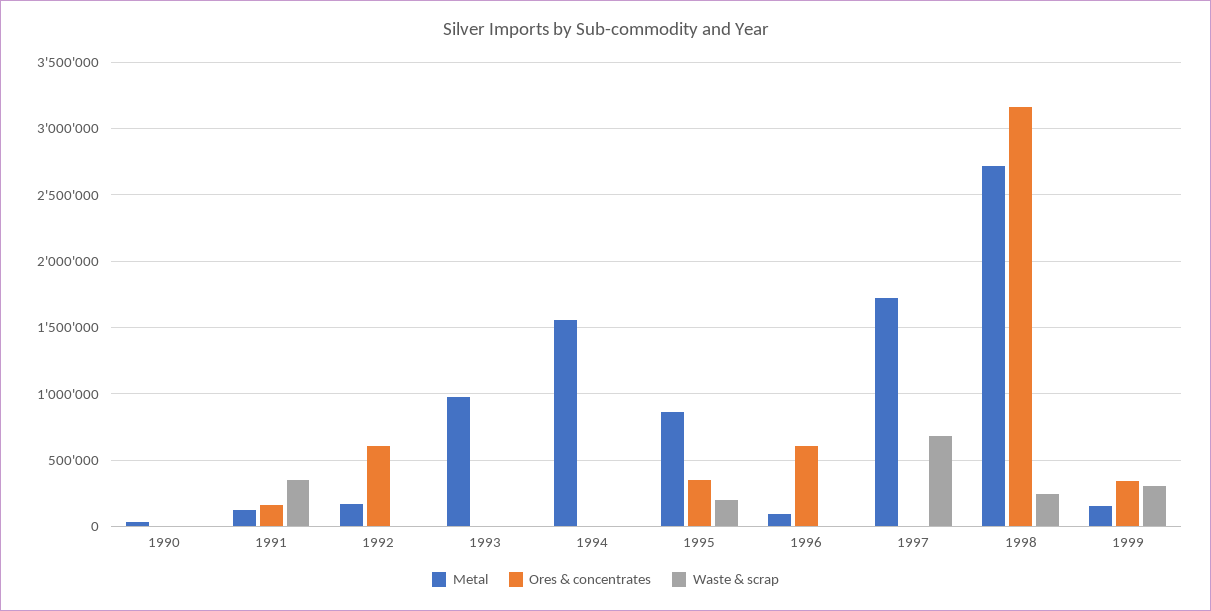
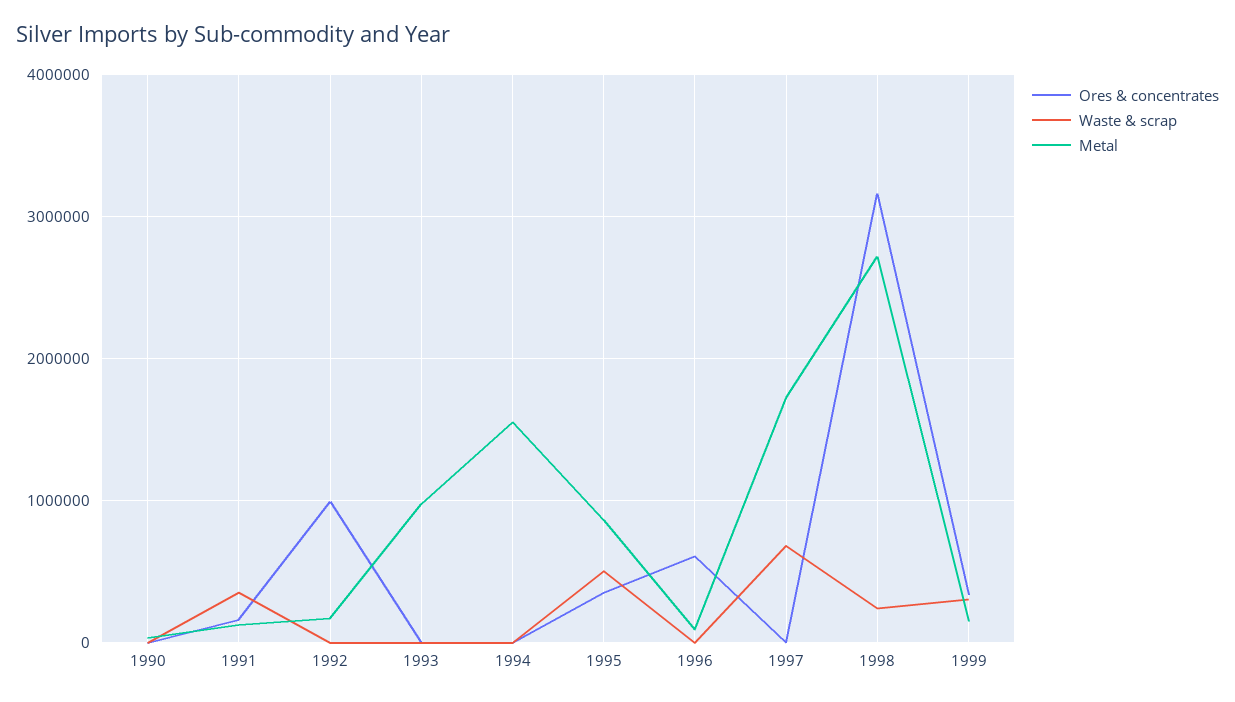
  {
    "Metal": {
      "1990": 50000,
      "1991": 150000,
      "1992": 150000,
      "1993": 1000000,
      "1994": 1550000,
      "1995": 850000,
      "1996": 100000,
      "1997": 1700000,
      "1998": 2700000,
      "1999": 150000
    },
    "Ores & concentrates": {
      "1990": 0,
      "1991": 150000,
-     "1992": 600000,
+     "1992": 1000000,
      "1993": 0,
      "1994": 0,
      "1995": 350000,
      "1996": 600000,
      "1997": 0,
      "1998": 3150000,
      "1999": 350000
    },
    "Waste & scrap": {
      "1990": 0,
      "1991": 350000,
      "1992": 0,
      "1993": 0,
      "1994": 0,
-     "1995": 200000,
+     "1995": 500000,
      "1996": 0,
      "1997": 700000,
      "1998": 250000,
      "1999": 300000
    }
  }

